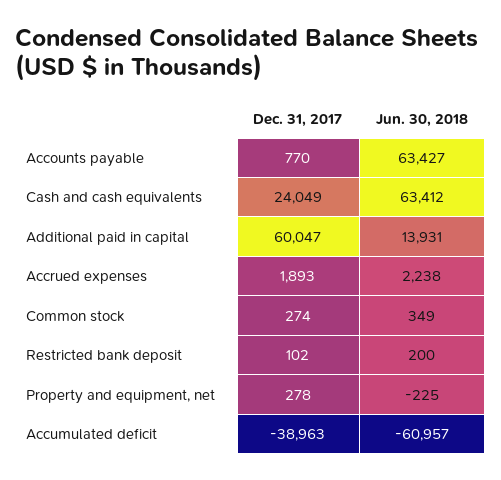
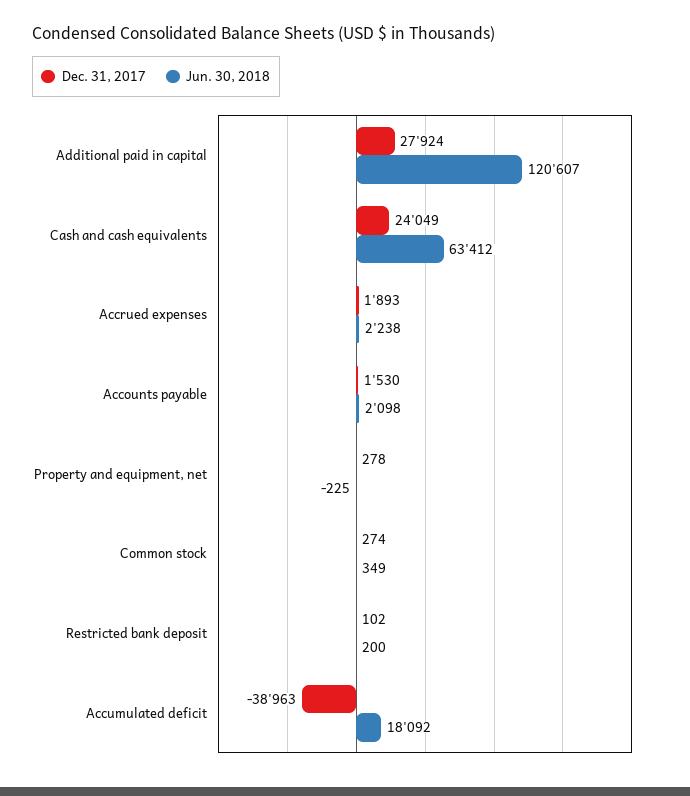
  {
    "Dec. 31, 2017": {
-     "Accounts payable": 770,
+     "Accounts payable": 1530,
      "Cash and cash equivalents": 24049,
-     "Additional paid in capital": 60047,
+     "Additional paid in capital": 27924,
      "Accrued expenses": 1893,
      "Common stock": 274,
      "Restricted bank deposit": 102,
      "Property and equipment, net": 278,
      "Accumulated deficit": -38963
    },
    "Jun. 30, 2018": {
-     "Accounts payable": 63427,
+     "Accounts payable": 2098,
      "Cash and cash equivalents": 63412,
-     "Additional paid in capital": 13931,
+     "Additional paid in capital": 120607,
      "Accrued expenses": 2238,
      "Common stock": 349,
      "Restricted bank deposit": 200,
      "Property and equipment, net": -225,
-     "Accumulated deficit": -60957
+     "Accumulated deficit": 18092
    }
  }

